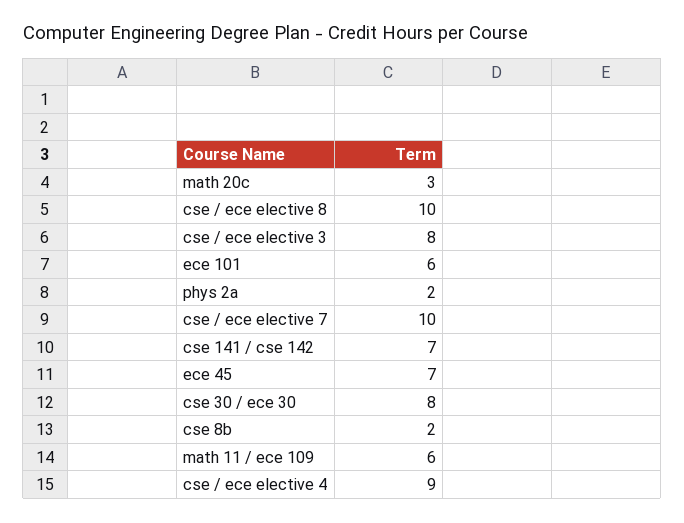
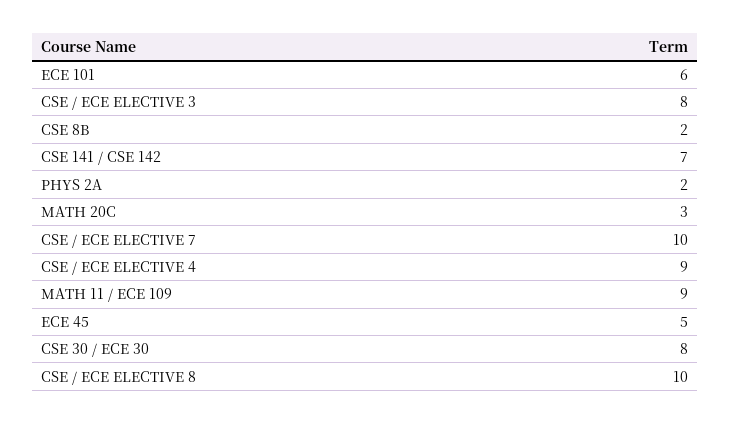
  {
    "math 20c": 3,
    "cse / ece elective 8": 10,
    "cse / ece elective 3": 8,
    "ece 101": 6,
    "phys 2a": 2,
    "cse / ece elective 7": 10,
    "cse 141 / cse 142": 7,
-   "ece 45": 7,
+   "ece 45": 5,
    "cse 30 / ece 30": 8,
    "cse 8b": 2,
-   "math 11 / ece 109": 6,
+   "math 11 / ece 109": 9,
    "cse / ece elective 4": 9
  }

